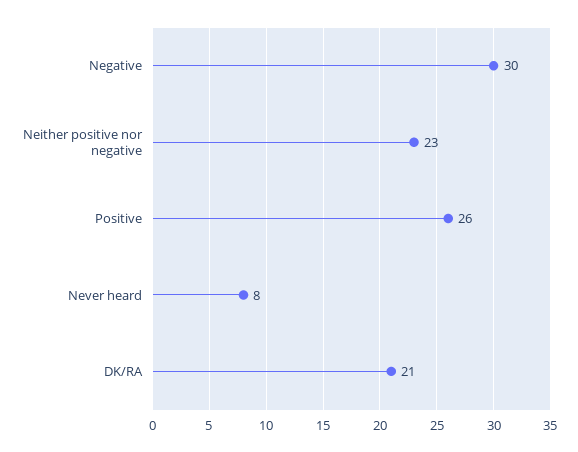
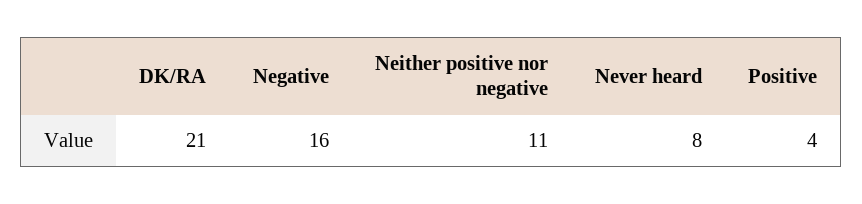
  {
-   "Negative": 30,
+   "Negative": 16,
-   "Neither positive nor negative": 23,
+   "Neither positive nor negative": 11,
-   "Positive": 26,
+   "Positive": 4,
    "Never heard": 8,
    "DK/RA": 21
  }

